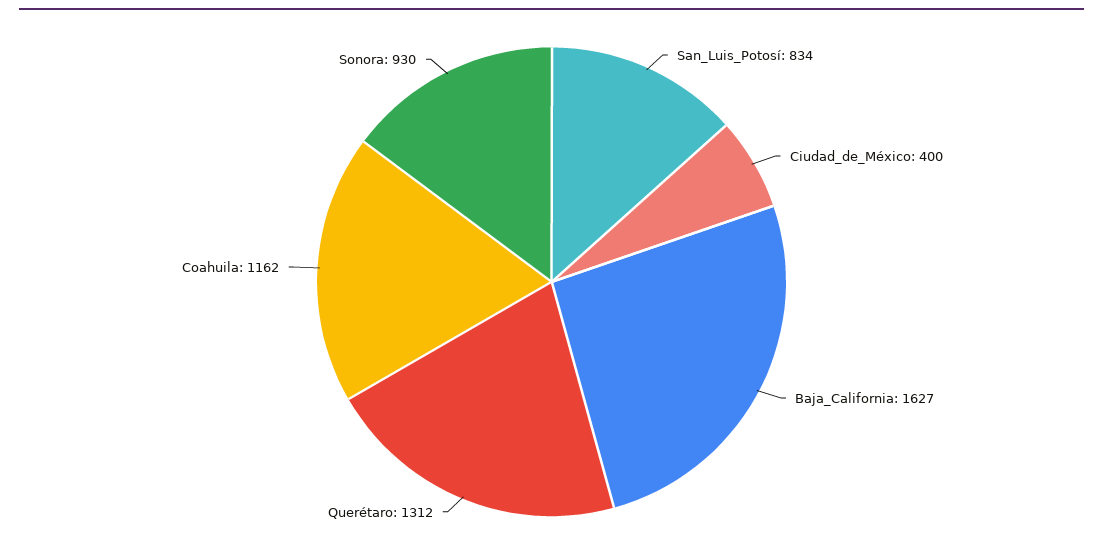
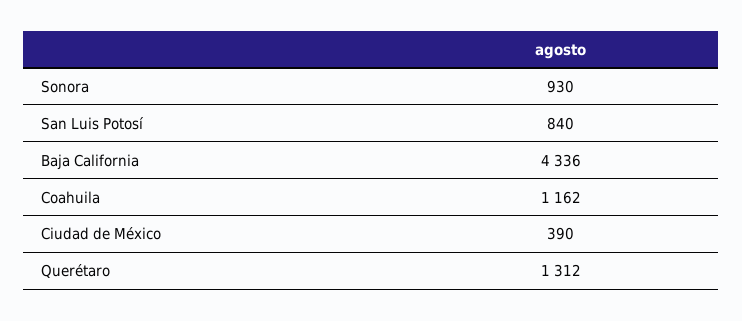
  {
-   "San_Luis_Potosí": 834,
+   "San_Luis_Potosí": 840,
-   "Ciudad_de_México": 400,
+   "Ciudad_de_México": 390,
-   "Baja_California": 1627,
+   "Baja_California": 4336,
    "Querétaro": 1312,
    "Coahuila": 1162,
    "Sonora": 930
  }

